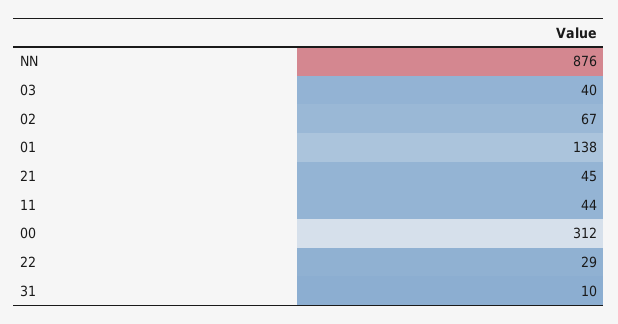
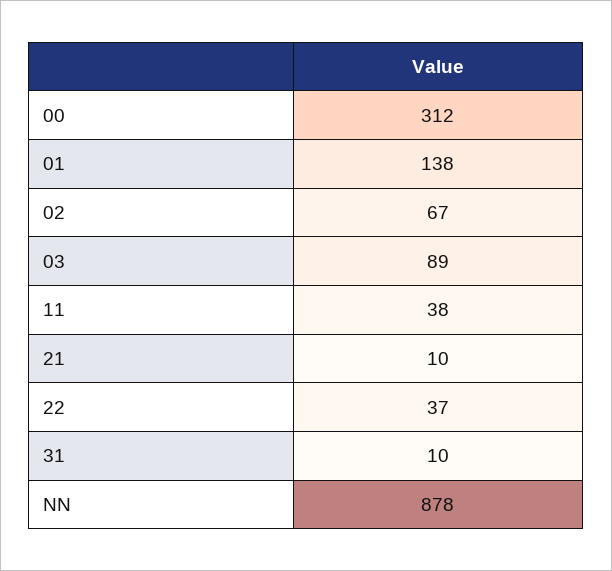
  {
-   "NN": 876,
+   "NN": 878,
-   "03": 40,
+   "03": 89,
    "02": 67,
    "01": 138,
-   "21": 45,
+   "21": 10,
-   "11": 44,
+   "11": 38,
    "00": 312,
-   "22": 29,
+   "22": 37,
    "31": 10
  }

